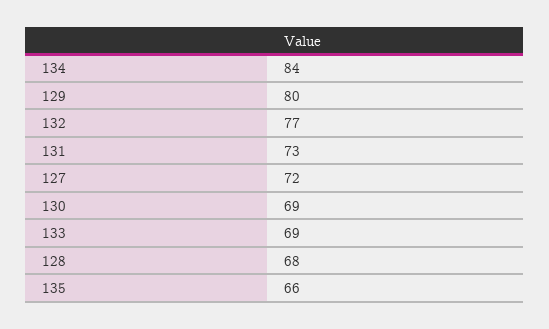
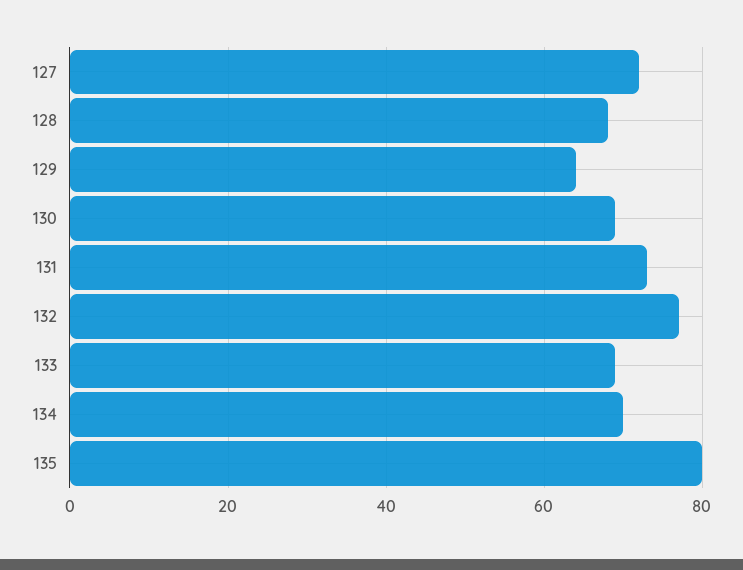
  {
-   "134": 84,
+   "134": 70,
-   "129": 80,
+   "129": 65,
    "132": 77,
    "131": 73,
    "127": 72,
    "130": 69,
    "133": 69,
    "128": 68,
-   "135": 66
+   "135": 80
  }

